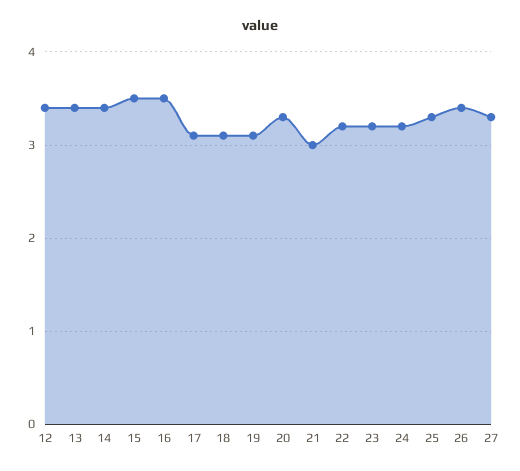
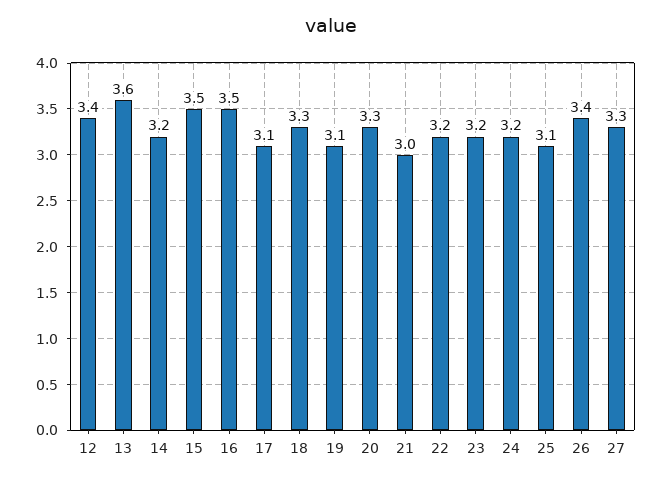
  {
    "12": 3.4,
-   "13": 3.4,
+   "13": 3.6,
-   "14": 3.4,
+   "14": 3.2,
    "15": 3.5,
    "16": 3.5,
    "17": 3.1,
-   "18": 3.1,
+   "18": 3.3,
    "19": 3.1,
    "20": 3.3,
    "21": 3,
    "22": 3.2,
    "23": 3.2,
    "24": 3.2,
-   "25": 3.3,
+   "25": 3.1,
    "26": 3.4,
    "27": 3.3
  }

